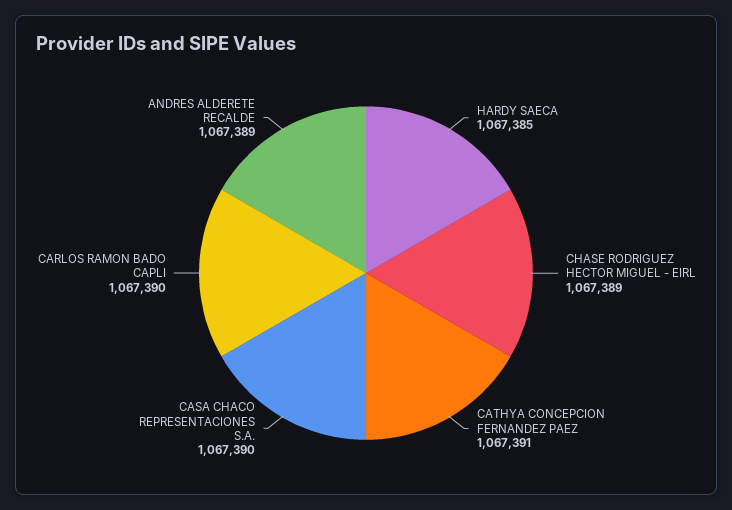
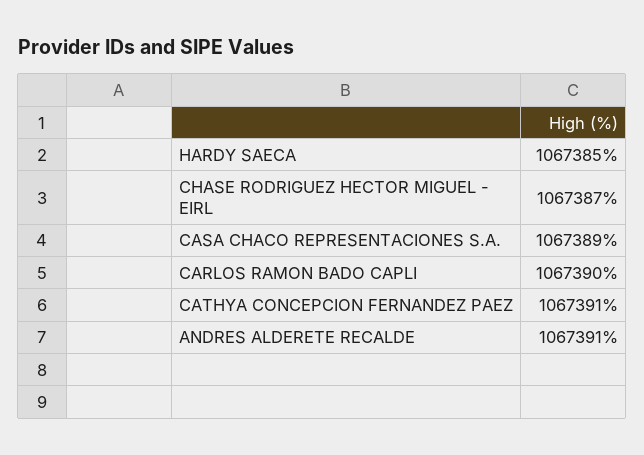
  {
    "HARDY SAECA": 1067385,
-   "CHASE RODRIGUEZ HECTOR MIGUEL - EIRL": 1067389,
+   "CHASE RODRIGUEZ HECTOR MIGUEL - EIRL": 1067387,
    "CATHYA CONCEPCION FERNANDEZ PAEZ": 1067391,
-   "CASA CHACO REPRESENTACIONES S.A.": 1067390,
+   "CASA CHACO REPRESENTACIONES S.A.": 1067389,
    "CARLOS RAMON BADO CAPLI": 1067390,
-   "ANDRES ALDERETE RECALDE": 1067389
+   "ANDRES ALDERETE RECALDE": 1067391
  }

